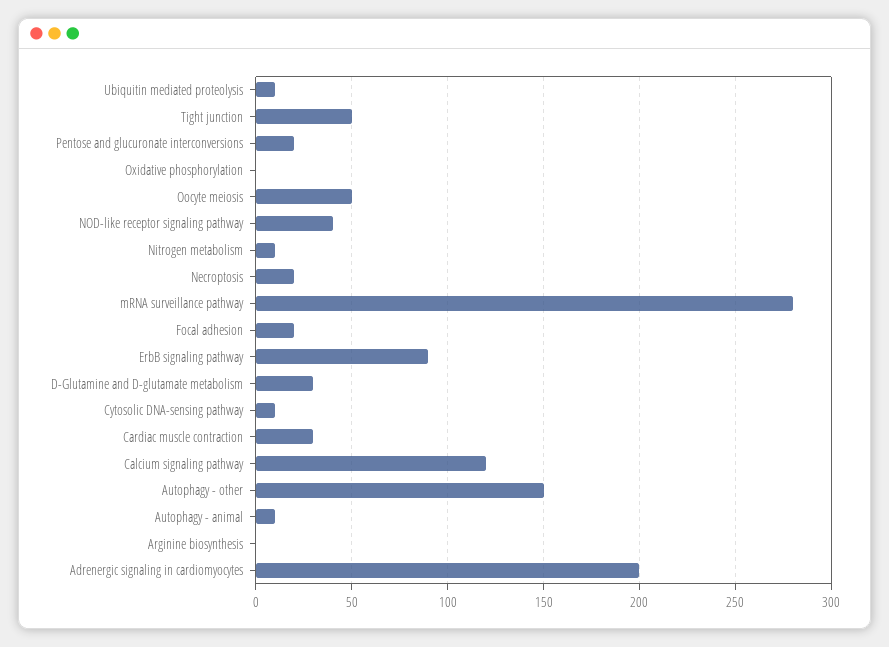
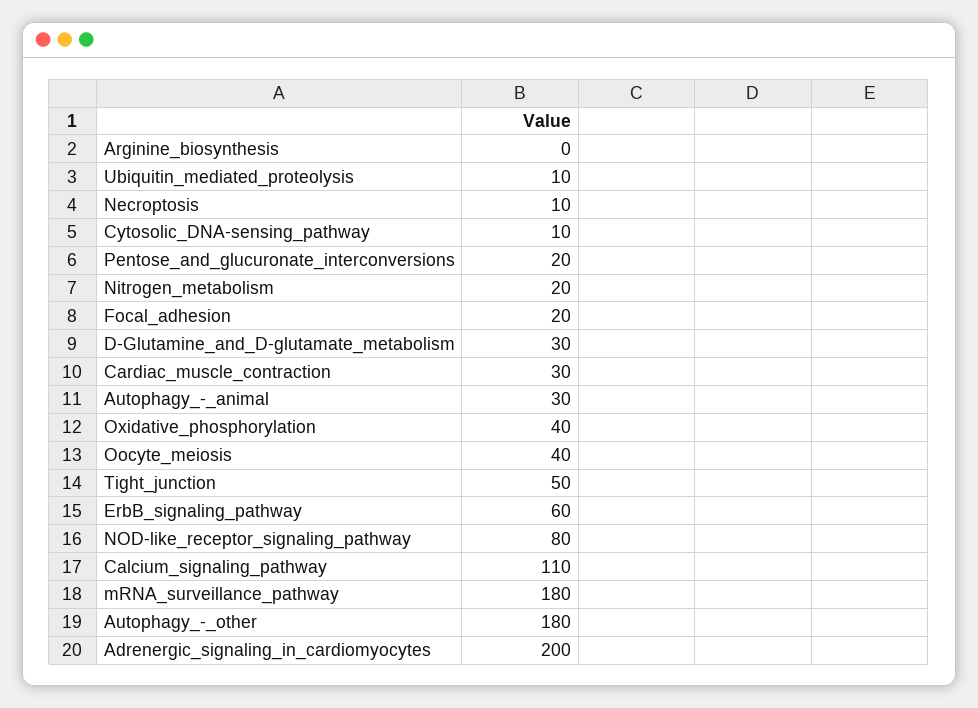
  {
    "Ubiquitin mediated proteolysis": 10,
    "Tight junction": 50,
    "Pentose and glucuronate interconversions": 20,
-   "Oxidative phosphorylation": 0,
+   "Oxidative phosphorylation": 40,
-   "Oocyte meiosis": 50,
+   "Oocyte meiosis": 40,
-   "NOD-like receptor signaling pathway": 40,
+   "NOD-like receptor signaling pathway": 80,
-   "Nitrogen metabolism": 10,
+   "Nitrogen metabolism": 20,
-   "Necroptosis": 20,
+   "Necroptosis": 10,
-   "mRNA surveillance pathway": 280,
+   "mRNA surveillance pathway": 180,
    "Focal adhesion": 20,
-   "ErbB signaling pathway": 90,
+   "ErbB signaling pathway": 60,
    "D-Glutamine and D-glutamate metabolism": 30,
    "Cytosolic DNA-sensing pathway": 10,
    "Cardiac muscle contraction": 30,
-   "Calcium signaling pathway": 120,
+   "Calcium signaling pathway": 110,
-   "Autophagy - other": 150,
+   "Autophagy - other": 180,
-   "Autophagy - animal": 10,
+   "Autophagy - animal": 30,
    "Arginine biosynthesis": 0,
    "Adrenergic signaling in cardiomyocytes": 200
  }

